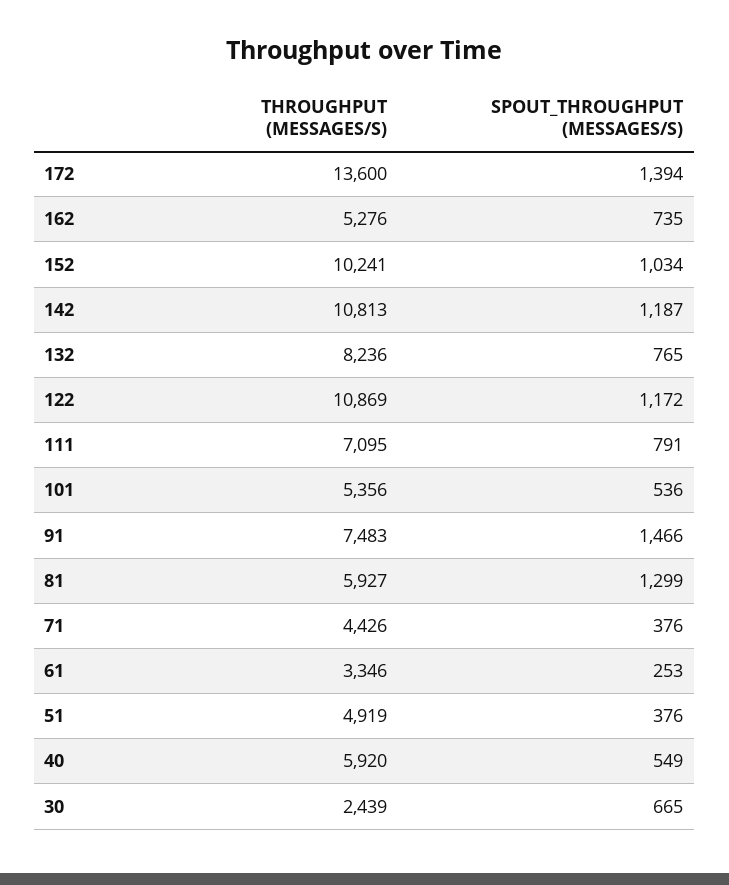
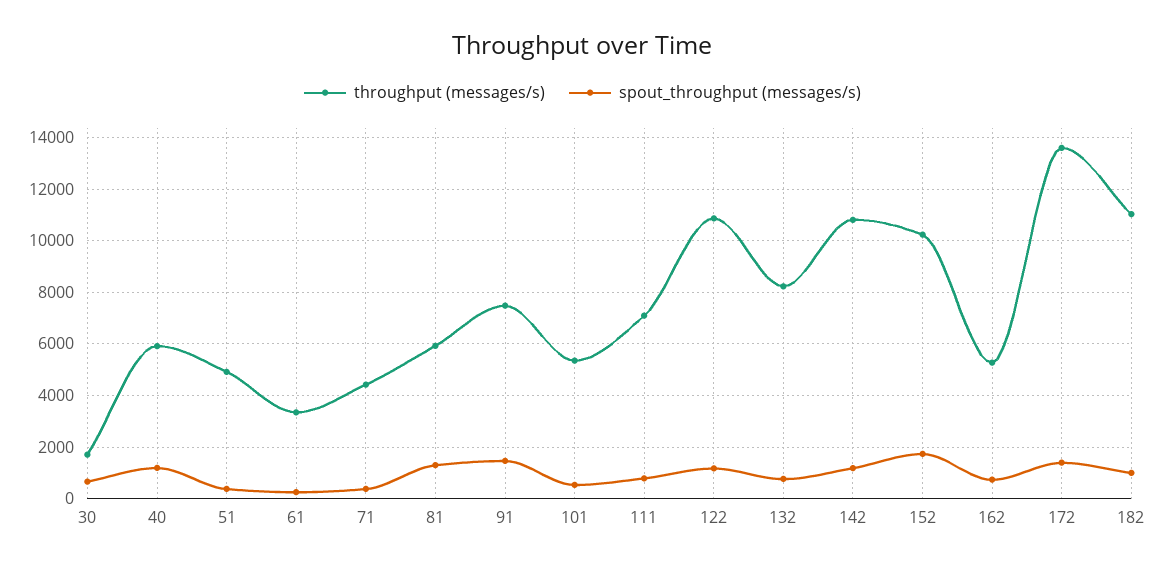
  {
    "THROUGHPUT (MESSAGES/S)": {
      "172": 13600,
      "162": 5276,
      "152": 10241,
      "142": 10813,
      "132": 8236,
      "122": 10869,
      "111": 7095,
      "101": 5356,
      "91": 7483,
      "81": 5927,
      "71": 4426,
      "61": 3346,
      "51": 4919,
      "40": 5920,
-     "30": 2439
+     "30": 1750,
+     "182": 11000
    },
    "SPOUT_THROUGHPUT (MESSAGES/S)": {
      "172": 1394,
      "162": 735,
-     "152": 1034,
+     "152": 1750,
      "142": 1187,
      "132": 765,
      "122": 1172,
      "111": 791,
      "101": 536,
      "91": 1466,
      "81": 1299,
      "71": 376,
      "61": 253,
      "51": 376,
-     "40": 549,
+     "40": 1250,
-     "30": 665
+     "30": 665,
+     "182": 1000
    }
  }

